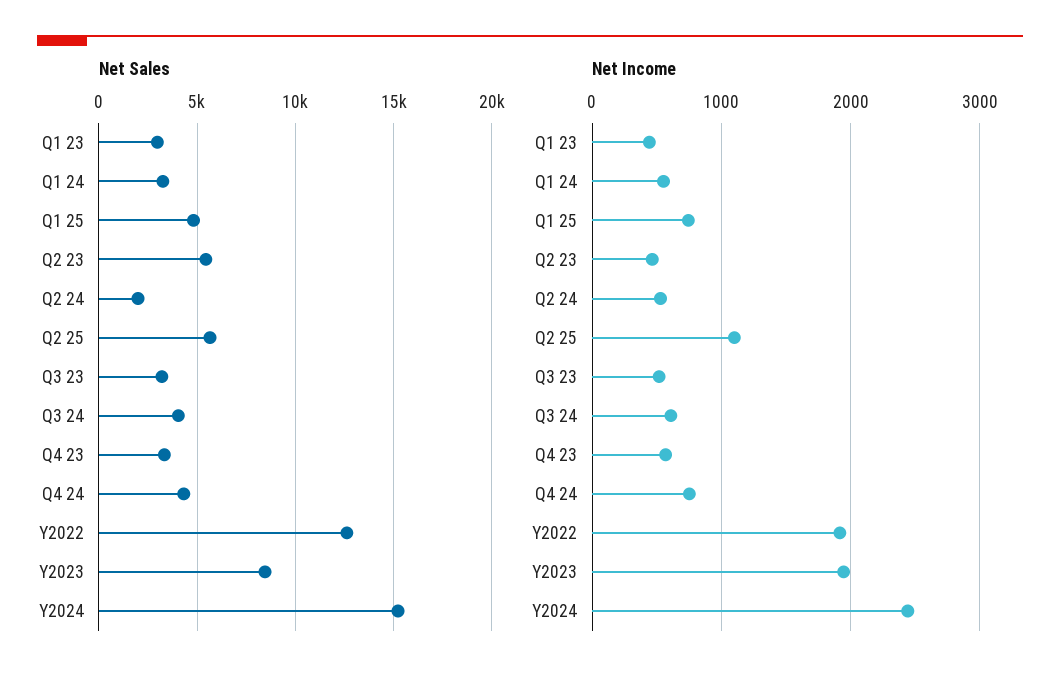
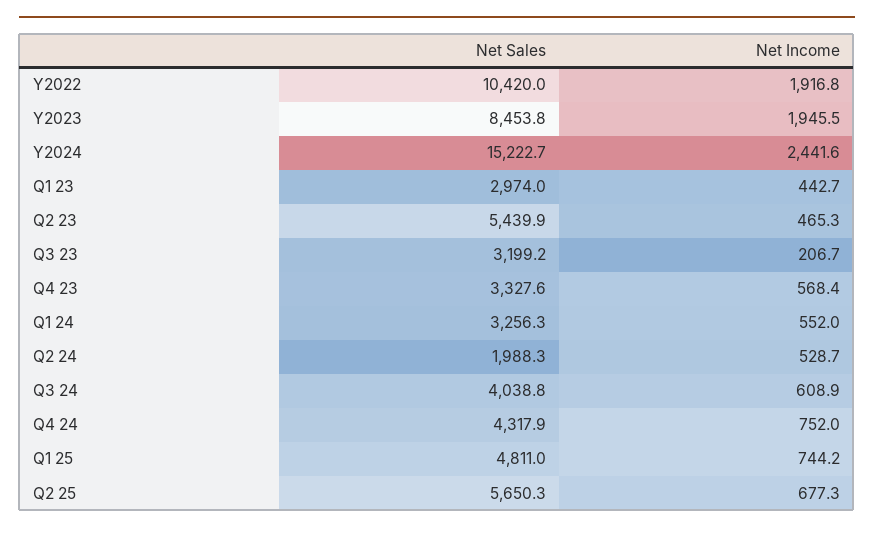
  {
    "Net Sales": {
      "Q1 23": 2974,
      "Q1 24": 3256.3,
      "Q1 25": 4811,
      "Q2 23": 5439.9,
      "Q2 24": 1988.3,
      "Q2 25": 5650.3,
      "Q3 23": 3199.2,
      "Q3 24": 4038.8,
      "Q4 23": 3327.6,
      "Q4 24": 4317.9,
-     "Y2022": 12500,
+     "Y2022": 10420,
      "Y2023": 8453.8,
      "Y2024": 15222.7
    },
    "Net Income": {
      "Q1 23": 442.7,
      "Q1 24": 552,
      "Q1 25": 744.2,
      "Q2 23": 465.3,
      "Q2 24": 528.7,
-     "Q2 25": 1100,
+     "Q2 25": 677.3,
-     "Q3 23": 500,
+     "Q3 23": 206.7,
      "Q3 24": 608.9,
      "Q4 23": 568.4,
      "Q4 24": 752,
      "Y2022": 1916.8,
      "Y2023": 1945.5,
      "Y2024": 2441.6
    }
  }

